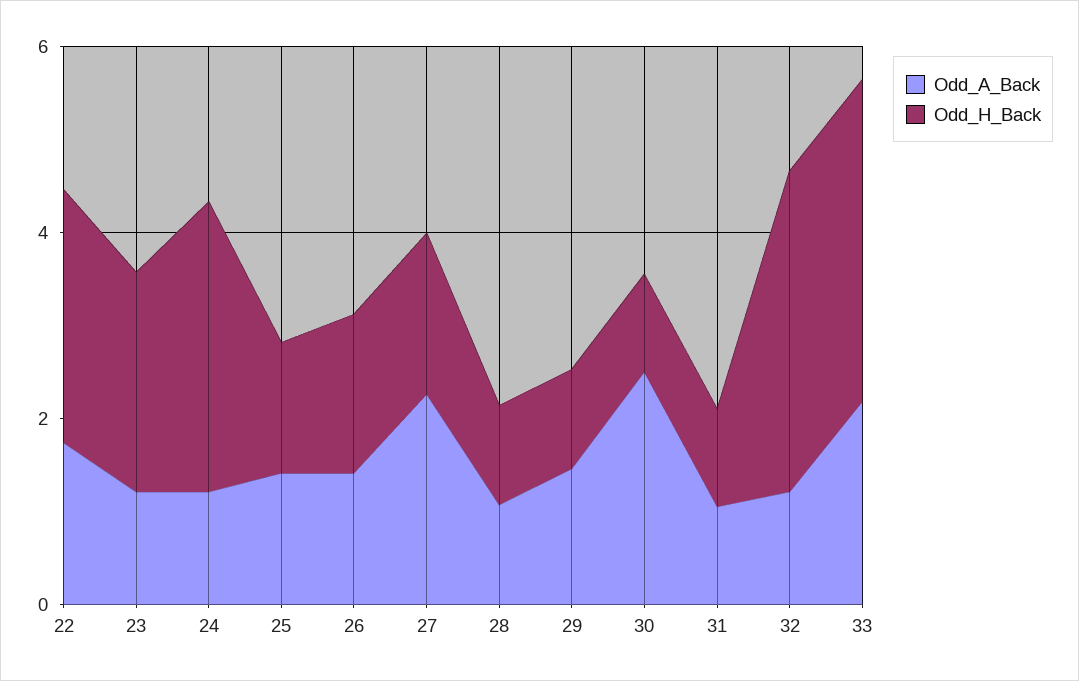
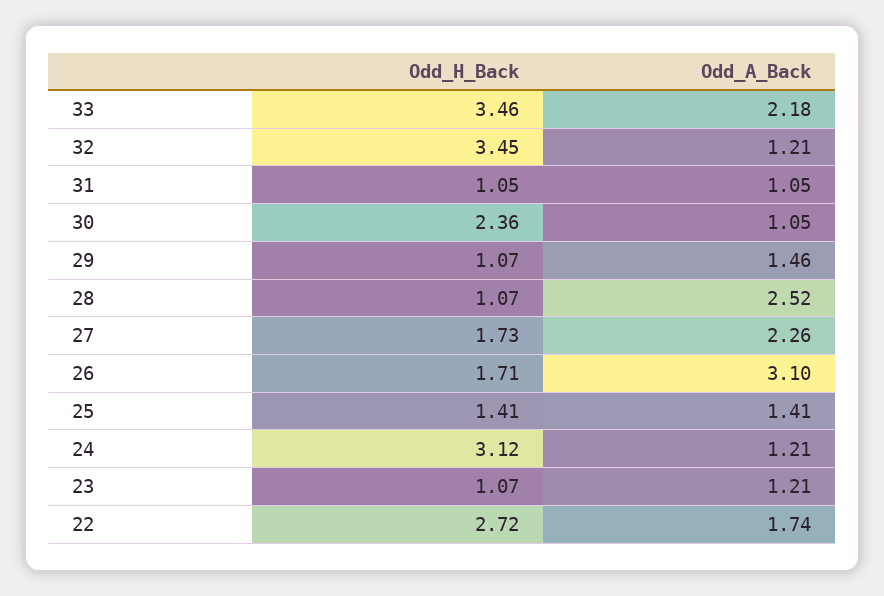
  {
    "Odd_A_Back": {
      "22": 1.74,
      "23": 1.21,
      "24": 1.21,
      "25": 1.41,
-     "26": 1.5,
+     "26": 3.1,
      "27": 2.26,
-     "28": 1,
+     "28": 2.52,
      "29": 1.46,
-     "30": 2.5,
+     "30": 1.05,
      "31": 1.05,
      "32": 1.21,
      "33": 2.18
    },
    "Odd_H_Back": {
      "22": 2.72,
-     "23": 2.5,
+     "23": 1.07,
      "24": 3.12,
      "25": 1.41,
      "26": 1.71,
      "27": 1.73,
      "28": 1.07,
      "29": 1.07,
-     "30": 1,
+     "30": 2.36,
      "31": 1.05,
      "32": 3.45,
      "33": 3.46
    }
  }

